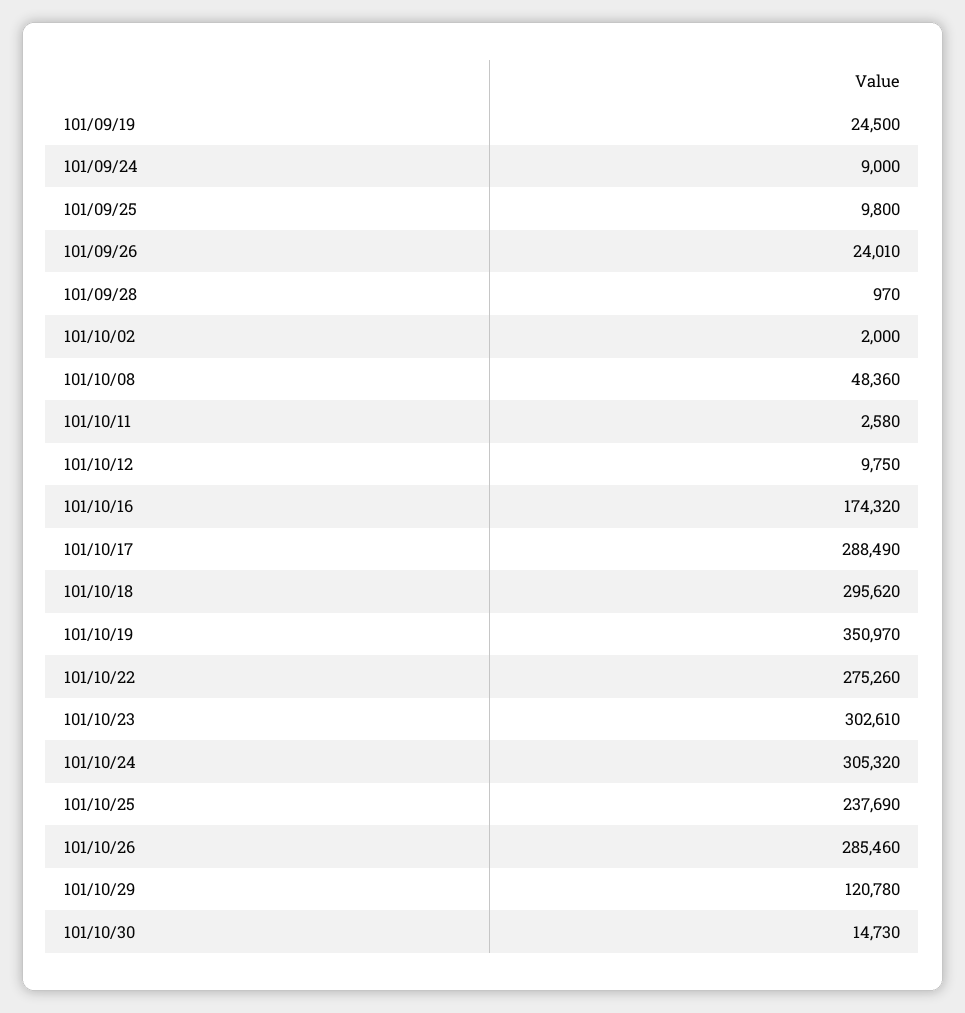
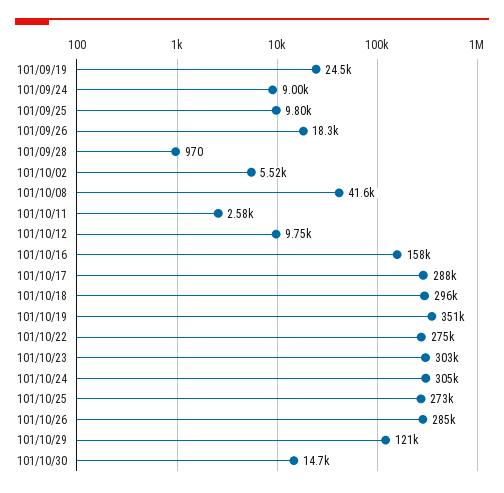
  {
    "101/09/19": 24500,
    "101/09/24": 9000,
    "101/09/25": 9800,
-   "101/09/26": 24010,
+   "101/09/26": 18300,
    "101/09/28": 970,
-   "101/10/02": 2000,
+   "101/10/02": 5520,
-   "101/10/08": 48360,
+   "101/10/08": 41600,
    "101/10/11": 2580,
    "101/10/12": 9750,
-   "101/10/16": 174320,
+   "101/10/16": 158000,
    "101/10/17": 288490,
    "101/10/18": 295620,
    "101/10/19": 350970,
    "101/10/22": 275260,
    "101/10/23": 302610,
    "101/10/24": 305320,
-   "101/10/25": 237690,
+   "101/10/25": 273000,
    "101/10/26": 285460,
    "101/10/29": 120780,
    "101/10/30": 14730
  }

